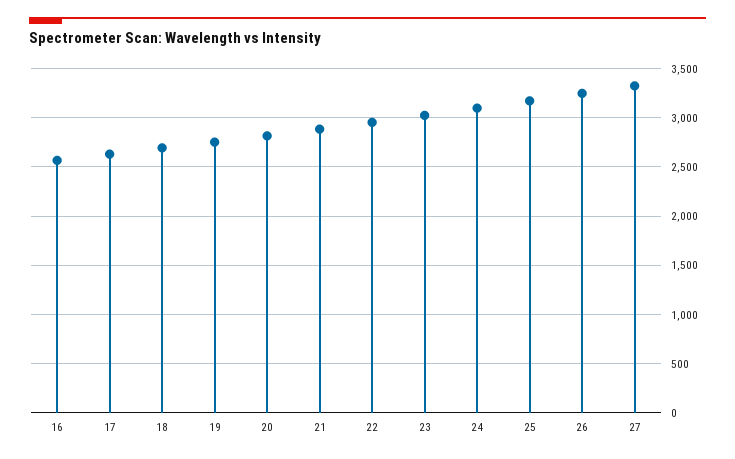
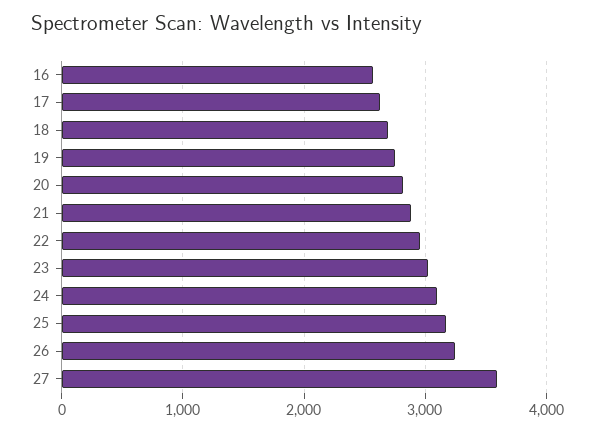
  {
    "16": 2600,
    "17": 2600,
    "18": 2700,
    "19": 2800,
    "20": 2800,
    "21": 2900,
    "22": 3000,
    "23": 3000,
    "24": 3100,
    "25": 3200,
    "26": 3200,
-   "27": 3300
+   "27": 3600
  }

